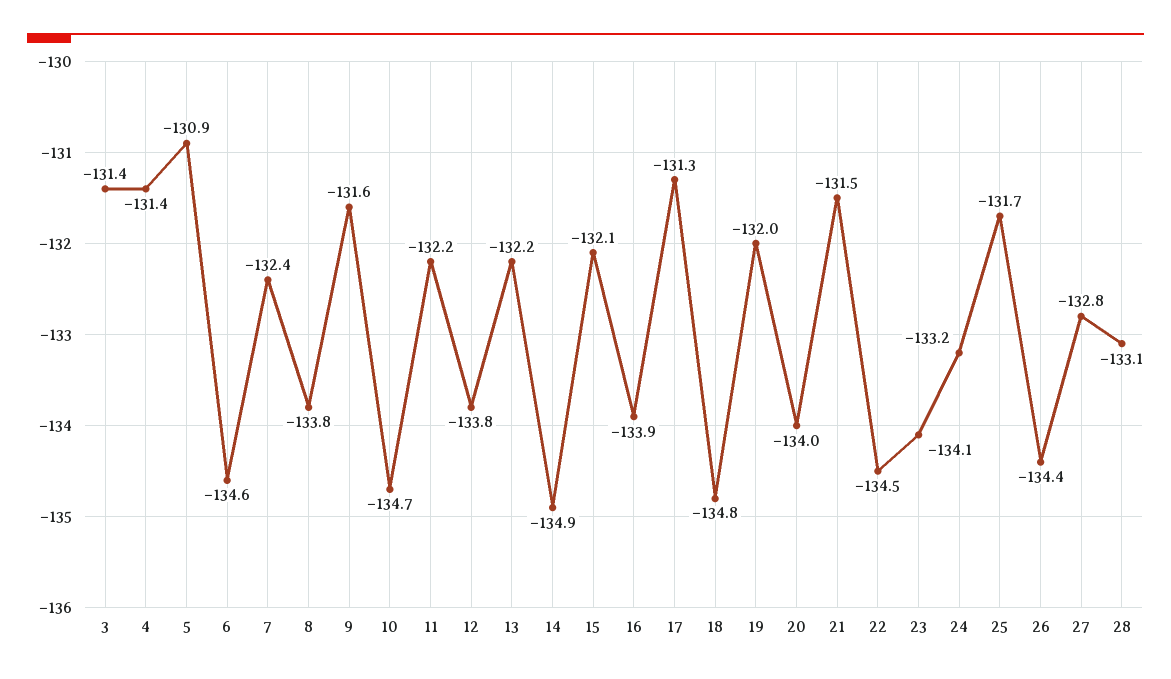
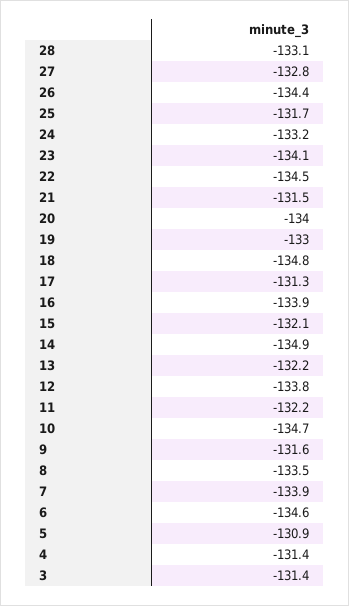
  {
    "3": -131.4,
    "4": -131.4,
    "5": -130.9,
    "6": -134.6,
-   "7": -132.4,
+   "7": -133.9,
-   "8": -133.8,
+   "8": -133.5,
    "9": -131.6,
    "10": -134.7,
    "11": -132.2,
    "12": -133.8,
    "13": -132.2,
    "14": -134.9,
    "15": -132.1,
    "16": -133.9,
    "17": -131.3,
    "18": -134.8,
-   "19": -132,
+   "19": -133,
    "20": -134,
    "21": -131.5,
    "22": -134.5,
    "23": -134.1,
    "24": -133.2,
    "25": -131.7,
    "26": -134.4,
    "27": -132.8,
    "28": -133.1
  }

